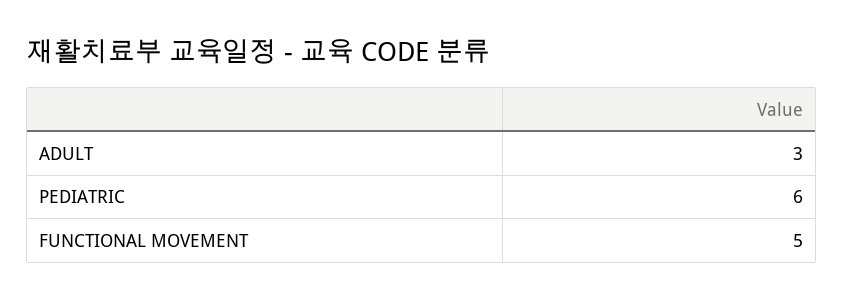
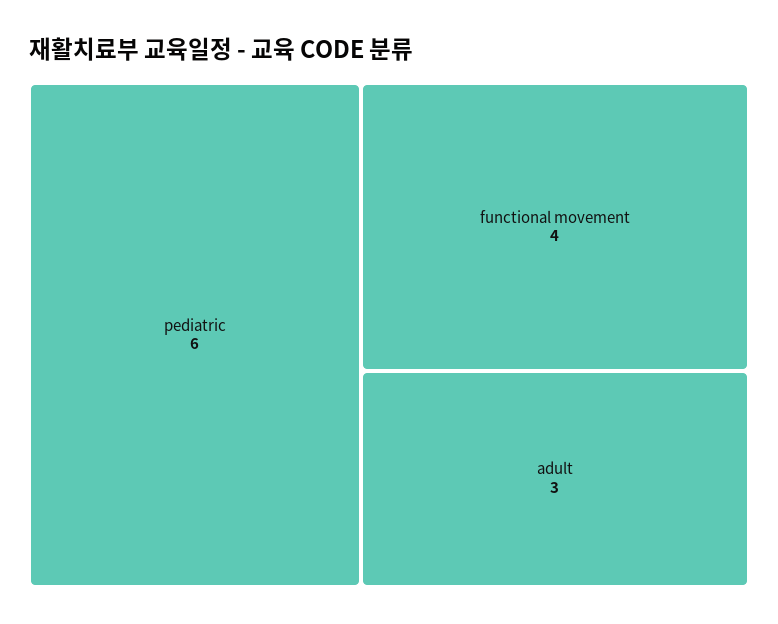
  {
    "ADULT": 3,
    "PEDIATRIC": 6,
-   "FUNCTIONAL MOVEMENT": 5
+   "FUNCTIONAL MOVEMENT": 4
  }

